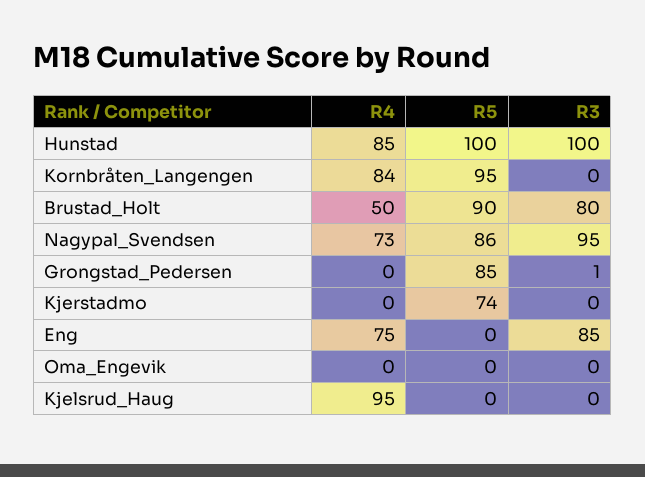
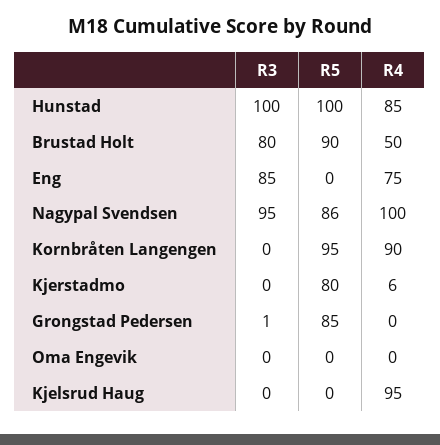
  {
    "R4": {
      "Hunstad": 85,
-     "Kornbråten_Langengen": 84,
+     "Kornbråten_Langengen": 90,
      "Brustad_Holt": 50,
-     "Nagypal_Svendsen": 73,
+     "Nagypal_Svendsen": 100,
      "Grongstad_Pedersen": 0,
-     "Kjerstadmo": 0,
+     "Kjerstadmo": 6,
      "Eng": 75,
      "Oma_Engevik": 0,
      "Kjelsrud_Haug": 95
    },
    "R5": {
      "Hunstad": 100,
      "Kornbråten_Langengen": 95,
      "Brustad_Holt": 90,
      "Nagypal_Svendsen": 86,
      "Grongstad_Pedersen": 85,
-     "Kjerstadmo": 74,
+     "Kjerstadmo": 80,
      "Eng": 0,
      "Oma_Engevik": 0,
      "Kjelsrud_Haug": 0
    },
    "R3": {
      "Hunstad": 100,
      "Kornbråten_Langengen": 0,
      "Brustad_Holt": 80,
      "Nagypal_Svendsen": 95,
      "Grongstad_Pedersen": 1,
      "Kjerstadmo": 0,
      "Eng": 85,
      "Oma_Engevik": 0,
      "Kjelsrud_Haug": 0
    }
  }

